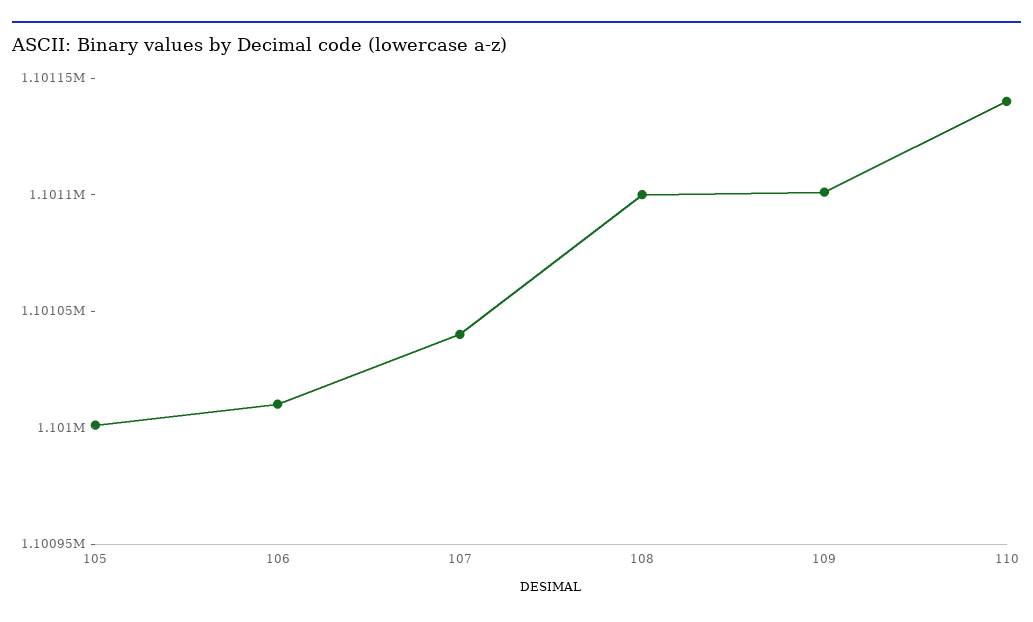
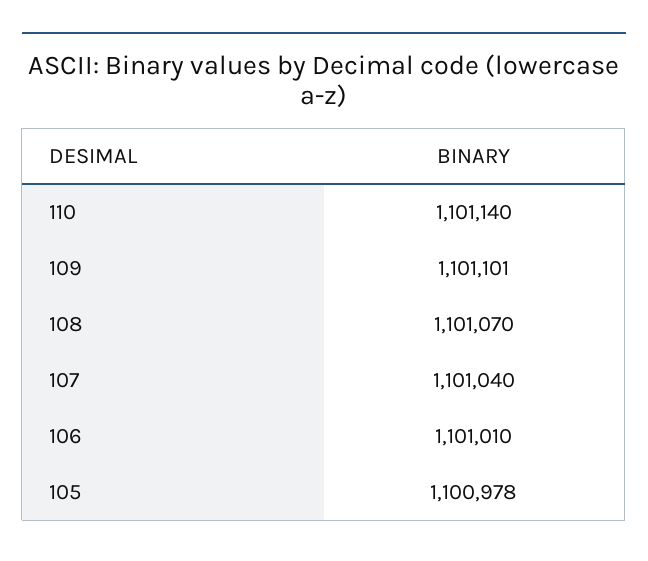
  {
-   "105": 1101000,
+   "105": 1100978,
    "106": 1101010,
    "107": 1101040,
-   "108": 1101100,
+   "108": 1101070,
    "109": 1101101,
    "110": 1101140
  }

